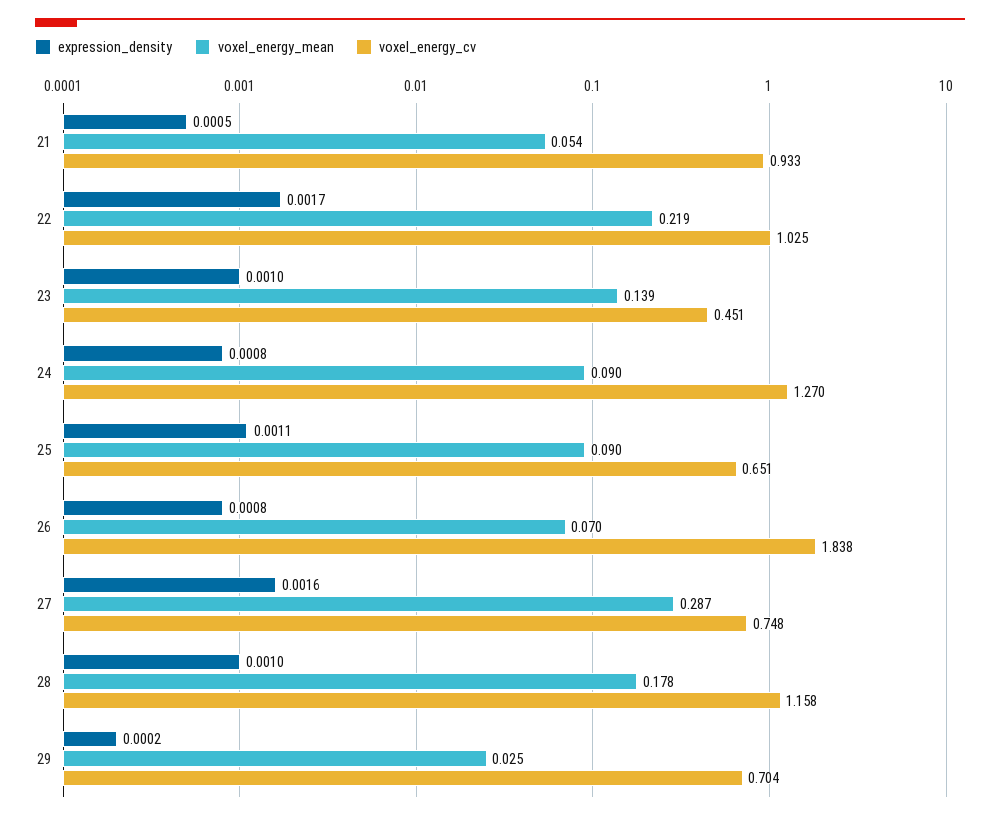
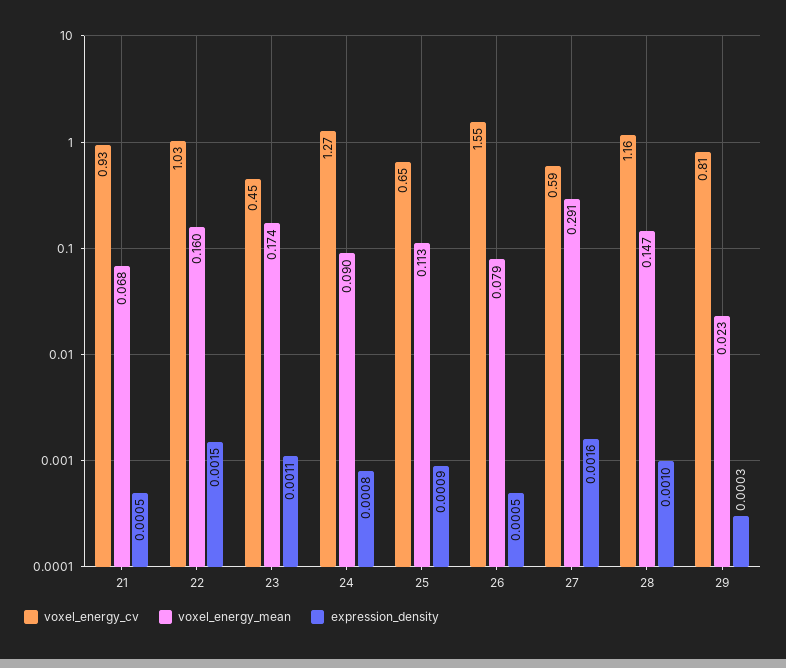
  {
    "expression_density": {
      "21": 0.0005,
-     "22": 0.0017,
+     "22": 0.0015,
-     "23": 0.001,
+     "23": 0.0011,
      "24": 0.0008,
-     "25": 0.0011,
+     "25": 0.0009,
-     "26": 0.0008,
+     "26": 0.0005,
      "27": 0.0016,
      "28": 0.001,
-     "29": 0.0002
+     "29": 0.0003
    },
    "voxel_energy_mean": {
-     "21": 0.054,
+     "21": 0.068,
-     "22": 0.219,
+     "22": 0.16,
-     "23": 0.139,
+     "23": 0.174,
      "24": 0.09,
-     "25": 0.09,
+     "25": 0.113,
-     "26": 0.07,
+     "26": 0.079,
-     "27": 0.287,
+     "27": 0.291,
-     "28": 0.178,
+     "28": 0.147,
-     "29": 0.025
+     "29": 0.023
    },
    "voxel_energy_cv": {
      "21": 0.933,
      "22": 1.025,
      "23": 0.451,
      "24": 1.27,
      "25": 0.651,
-     "26": 1.838,
+     "26": 1.55,
-     "27": 0.748,
+     "27": 0.59,
      "28": 1.158,
-     "29": 0.704
+     "29": 0.81
    }
  }

